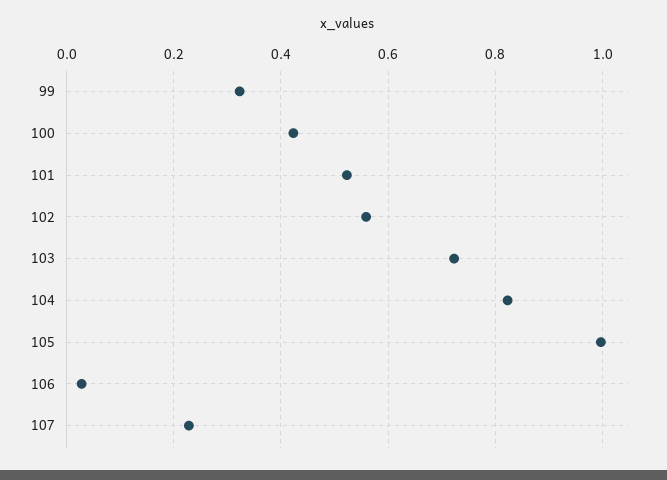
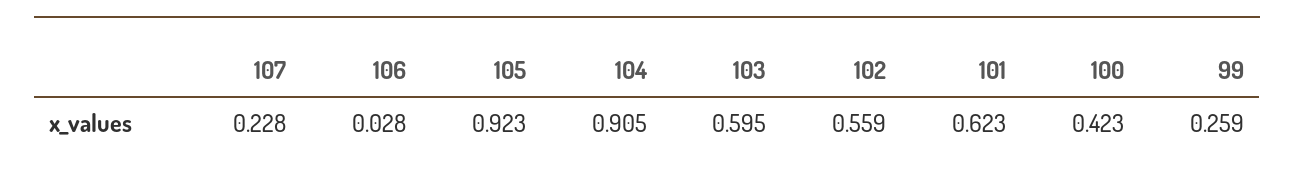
  {
-   "99": 0.32,
+   "99": 0.259,
    "100": 0.423,
-   "101": 0.52,
+   "101": 0.623,
    "102": 0.559,
-   "103": 0.72,
+   "103": 0.595,
-   "104": 0.82,
+   "104": 0.905,
-   "105": 1,
+   "105": 0.923,
    "106": 0.028,
    "107": 0.228
  }

